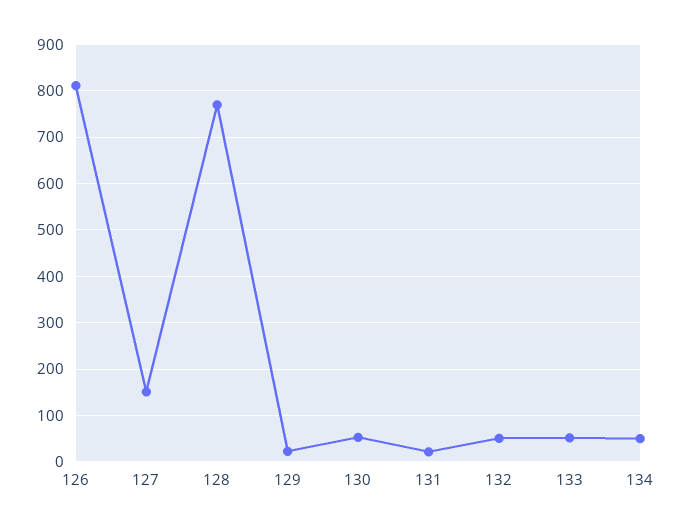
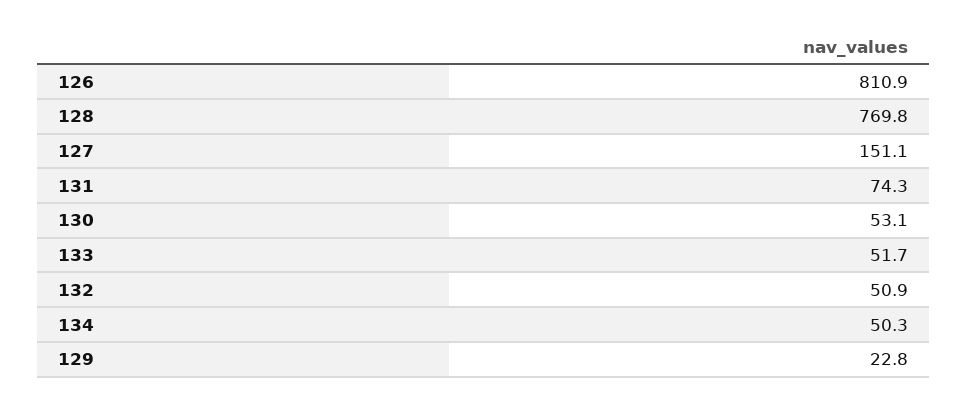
  {
    "126": 810.9,
    "127": 151.1,
    "128": 769.8,
    "129": 22.8,
    "130": 53.1,
-   "131": 20,
+   "131": 74.3,
    "132": 50.9,
    "133": 51.7,
    "134": 50.3
  }

